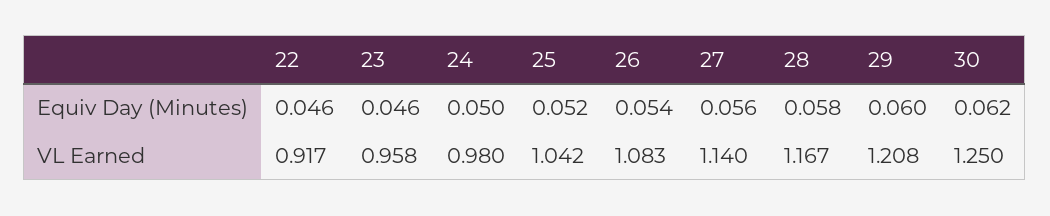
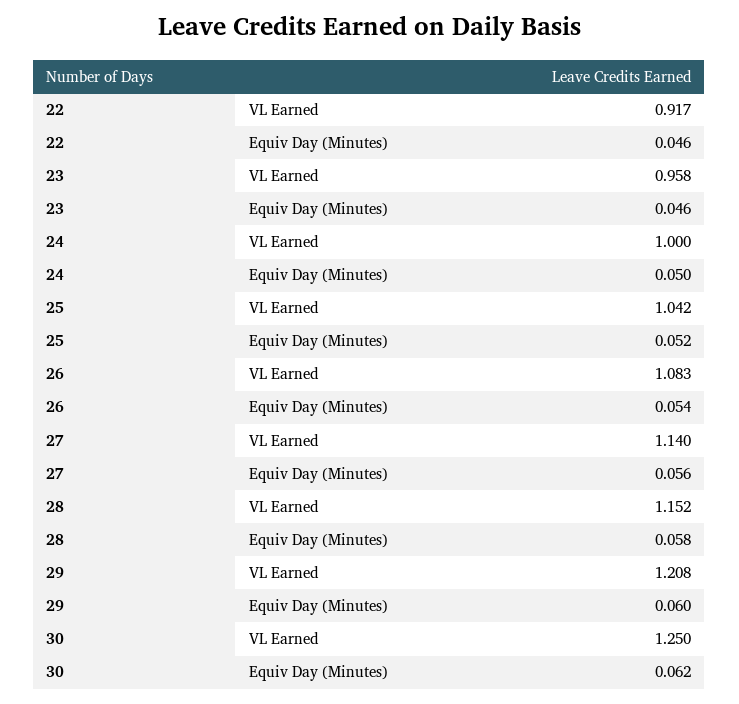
  {
    "22": {
      "Equiv Day (Minutes)": 0.046,
      "VL Earned": 0.917
    },
    "23": {
      "Equiv Day (Minutes)": 0.046,
      "VL Earned": 0.958
    },
    "24": {
      "Equiv Day (Minutes)": 0.05,
-     "VL Earned": 0.98
+     "VL Earned": 1
    },
    "25": {
      "Equiv Day (Minutes)": 0.052,
      "VL Earned": 1.042
    },
    "26": {
      "Equiv Day (Minutes)": 0.054,
      "VL Earned": 1.083
    },
    "27": {
      "Equiv Day (Minutes)": 0.056,
      "VL Earned": 1.14
    },
    "28": {
      "Equiv Day (Minutes)": 0.058,
-     "VL Earned": 1.167
+     "VL Earned": 1.152
    },
    "29": {
      "Equiv Day (Minutes)": 0.06,
      "VL Earned": 1.208
    },
    "30": {
      "Equiv Day (Minutes)": 0.062,
      "VL Earned": 1.25
    }
  }

